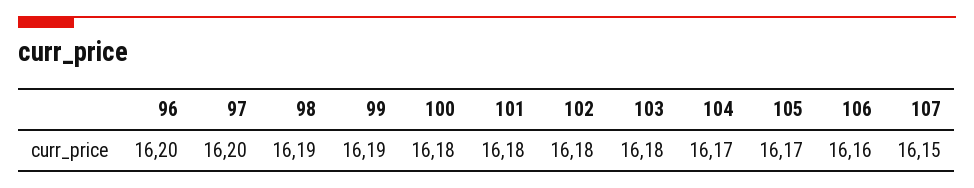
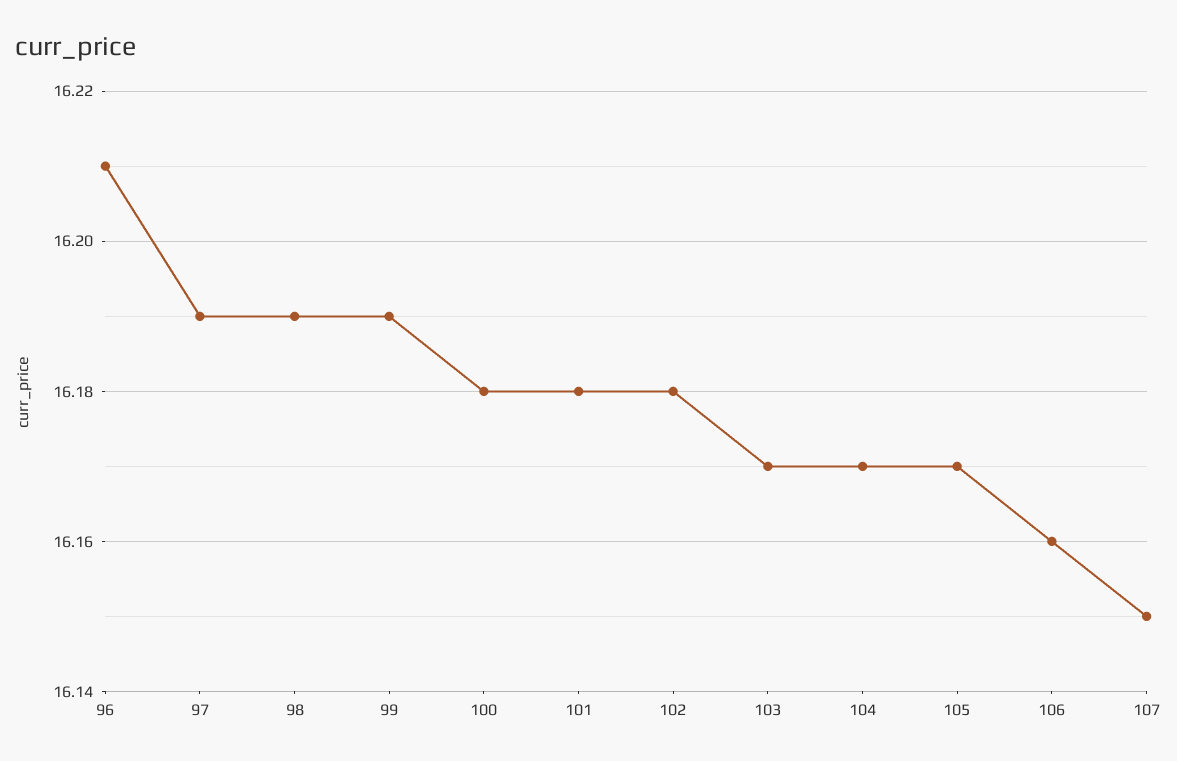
  {
-   "96": 16.2,
+   "96": 16.21,
-   "97": 16.2,
+   "97": 16.19,
    "98": 16.19,
    "99": 16.19,
    "100": 16.18,
    "101": 16.18,
    "102": 16.18,
-   "103": 16.18,
+   "103": 16.17,
    "104": 16.17,
    "105": 16.17,
    "106": 16.16,
    "107": 16.15
  }

